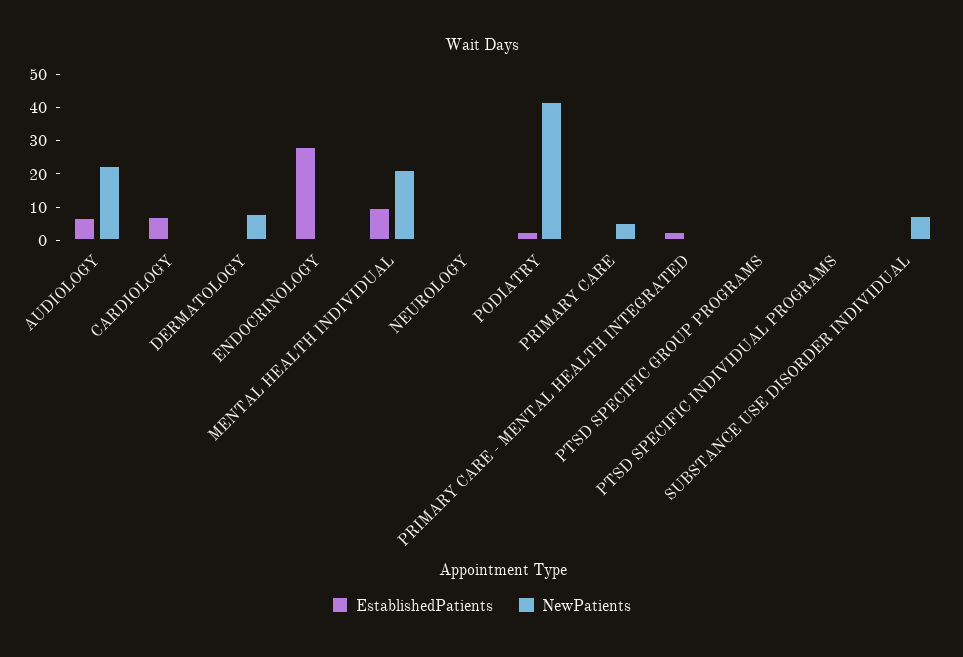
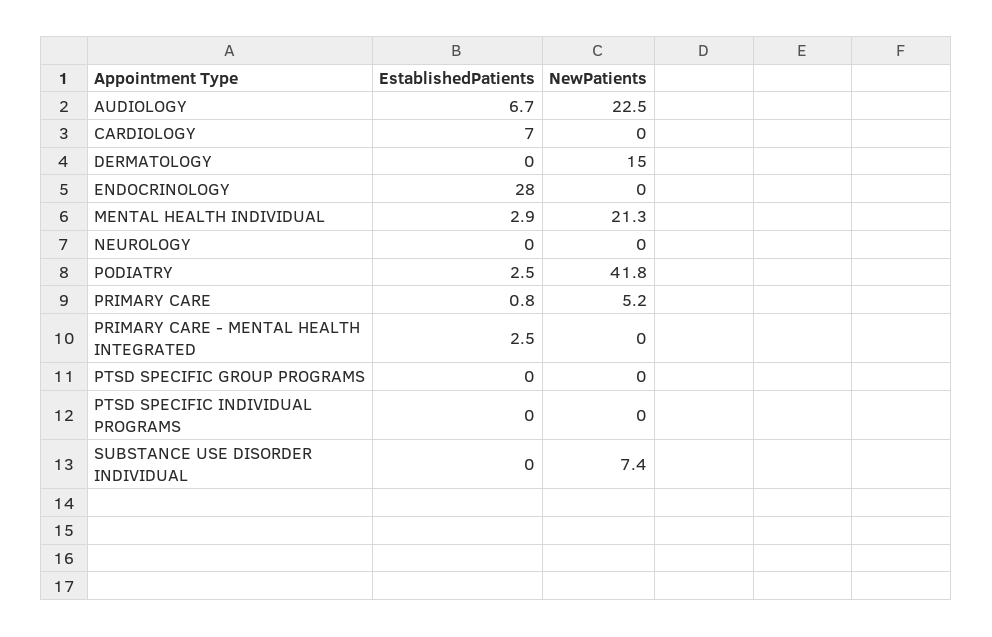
  {
    "EstablishedPatients": {
      "AUDIOLOGY": 6.7,
      "CARDIOLOGY": 7,
      "DERMATOLOGY": 0,
      "ENDOCRINOLOGY": 28,
-     "MENTAL HEALTH INDIVIDUAL": 10,
+     "MENTAL HEALTH INDIVIDUAL": 2.9,
      "NEUROLOGY": 0,
      "PODIATRY": 2.5,
      "PRIMARY CARE": 0.8,
      "PRIMARY CARE - MENTAL HEALTH INTEGRATED": 2.5,
      "PTSD SPECIFIC GROUP PROGRAMS": 0,
      "PTSD SPECIFIC INDIVIDUAL PROGRAMS": 0,
      "SUBSTANCE USE DISORDER INDIVIDUAL": 0
    },
    "NewPatients": {
      "AUDIOLOGY": 22.5,
      "CARDIOLOGY": 0,
-     "DERMATOLOGY": 7.5,
+     "DERMATOLOGY": 15,
      "ENDOCRINOLOGY": 0,
      "MENTAL HEALTH INDIVIDUAL": 21.3,
      "NEUROLOGY": 0,
      "PODIATRY": 41.8,
      "PRIMARY CARE": 5.2,
      "PRIMARY CARE - MENTAL HEALTH INTEGRATED": 0,
      "PTSD SPECIFIC GROUP PROGRAMS": 0,
      "PTSD SPECIFIC INDIVIDUAL PROGRAMS": 0,
      "SUBSTANCE USE DISORDER INDIVIDUAL": 7.4
    }
  }

